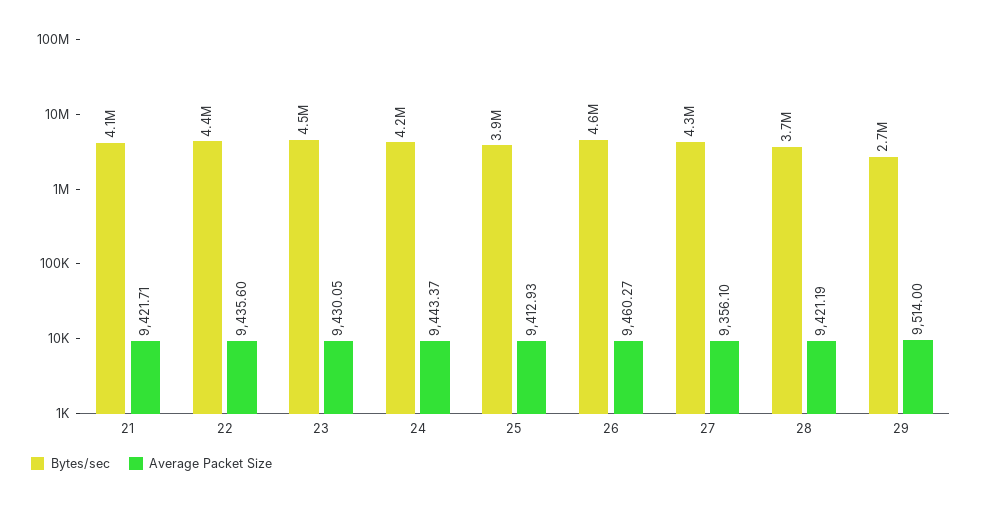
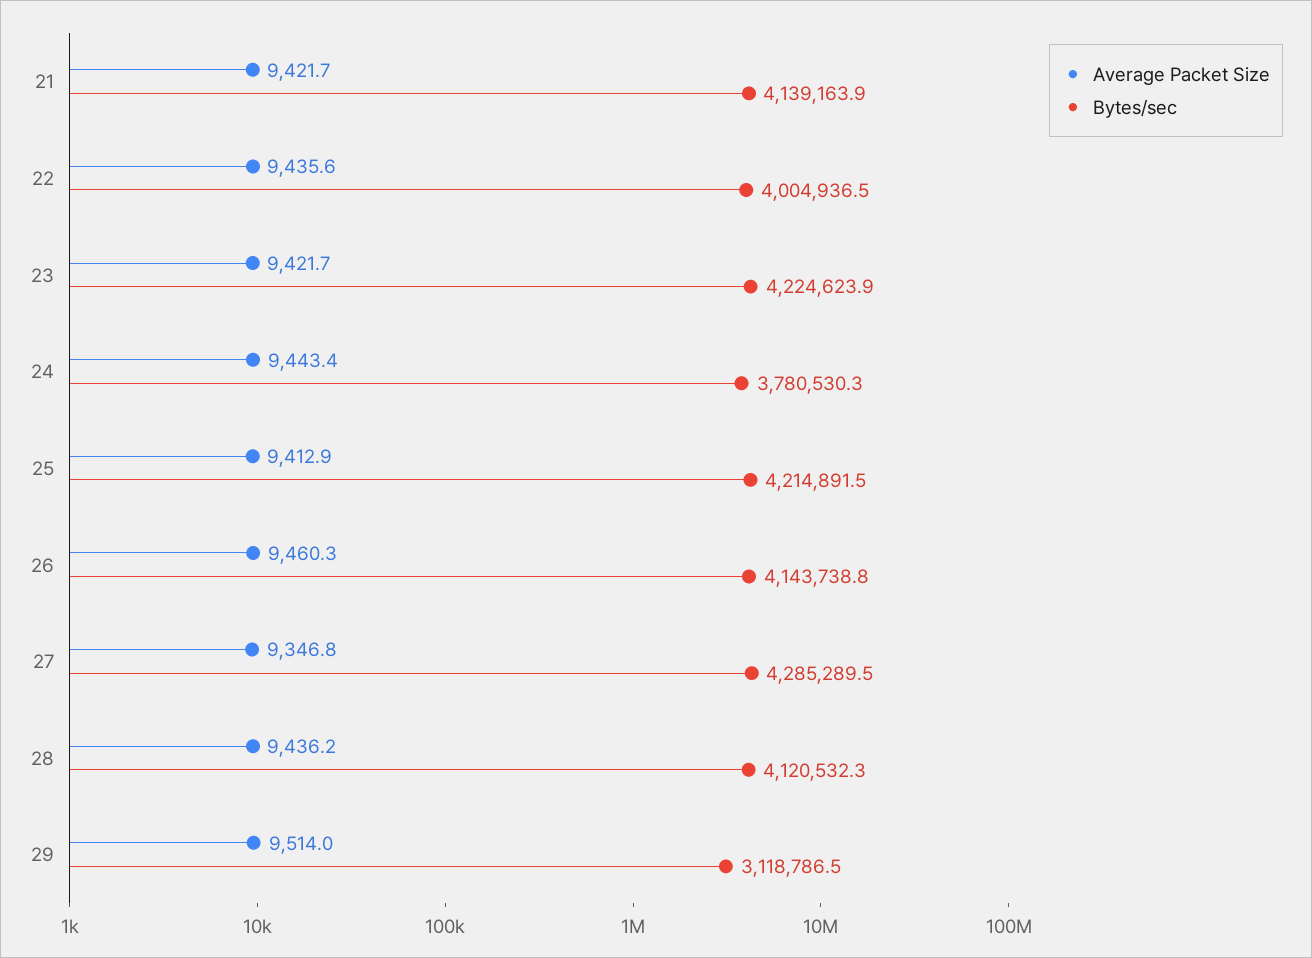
  {
    "Bytes/sec": {
      "21": 4139163.9,
-     "22": 4400000,
+     "22": 4004936.5,
-     "23": 4500000,
+     "23": 4224623.9,
-     "24": 4200000,
+     "24": 3780530.3,
-     "25": 3900000,
+     "25": 4214891.5,
-     "26": 4600000,
+     "26": 4143738.8,
      "27": 4285289.5,
-     "28": 3700000,
+     "28": 4120532.3,
-     "29": 2700000
+     "29": 3118786.5
    },
    "Average Packet Size": {
      "21": 9421.71,
      "22": 9435.6,
-     "23": 9430.05,
+     "23": 9421.7,
      "24": 9443.37,
      "25": 9412.93,
      "26": 9460.27,
-     "27": 9356.1,
+     "27": 9346.8,
-     "28": 9421.19,
+     "28": 9436.2,
      "29": 9514
    }
  }

